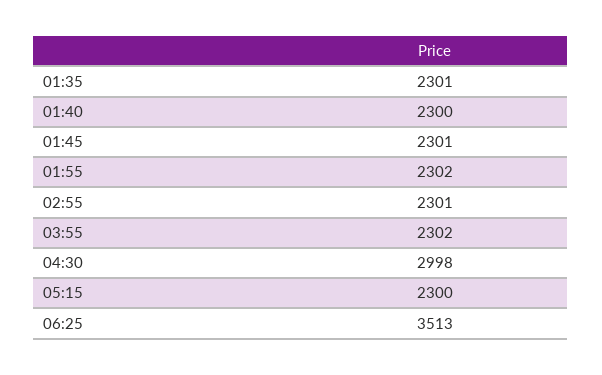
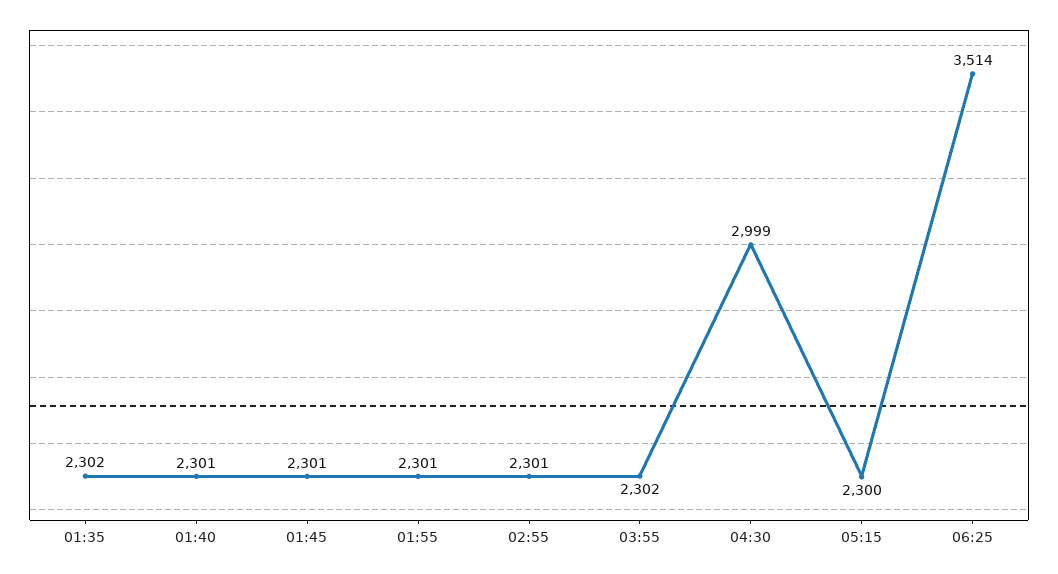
  {
-   "01:35": 2301,
+   "01:35": 2302,
-   "01:40": 2300,
+   "01:40": 2301,
    "01:45": 2301,
-   "01:55": 2302,
+   "01:55": 2301,
    "02:55": 2301,
    "03:55": 2302,
-   "04:30": 2998,
+   "04:30": 2999,
    "05:15": 2300,
-   "06:25": 3513
+   "06:25": 3514
  }

